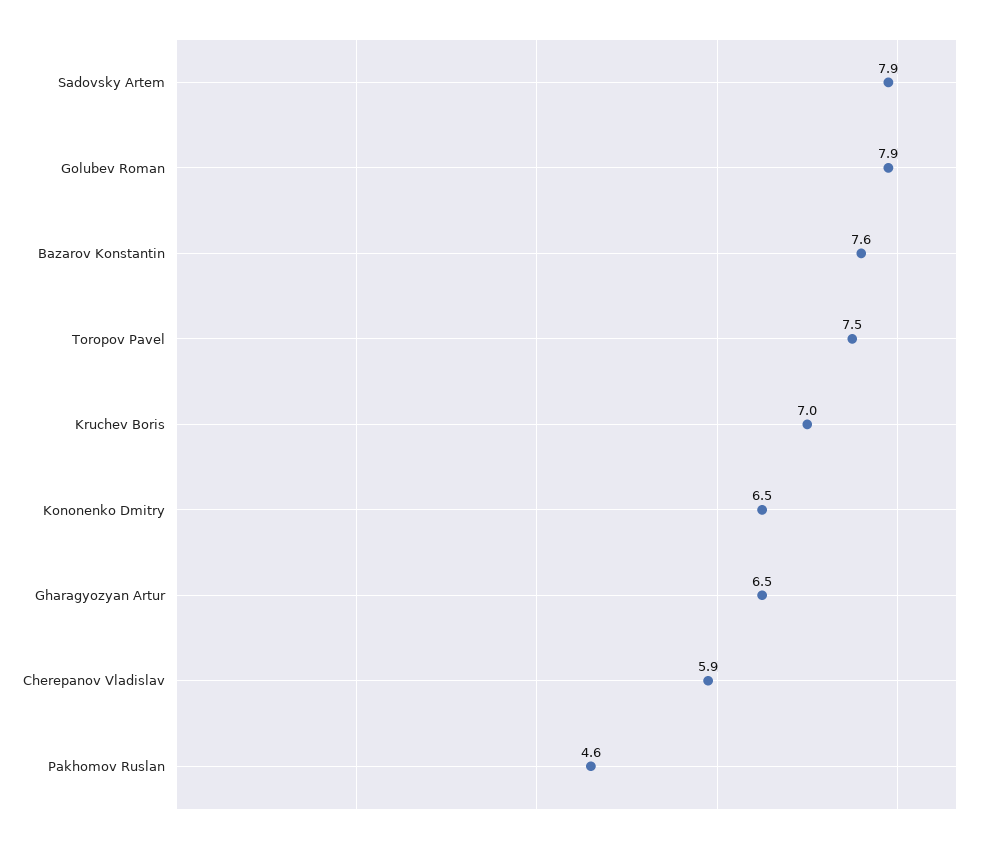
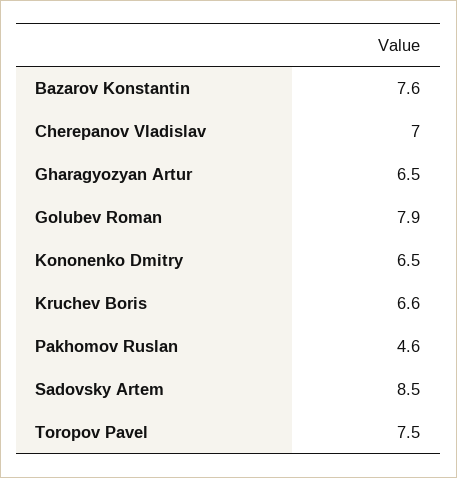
  {
-   "Sadovsky Artem": 7.9,
+   "Sadovsky Artem": 8.5,
    "Golubev Roman": 7.9,
    "Bazarov Konstantin": 7.6,
    "Toropov Pavel": 7.5,
-   "Kruchev Boris": 7,
+   "Kruchev Boris": 6.6,
    "Kononenko Dmitry": 6.5,
    "Gharagyozyan Artur": 6.5,
-   "Cherepanov Vladislav": 5.9,
+   "Cherepanov Vladislav": 7,
    "Pakhomov Ruslan": 4.6
  }

